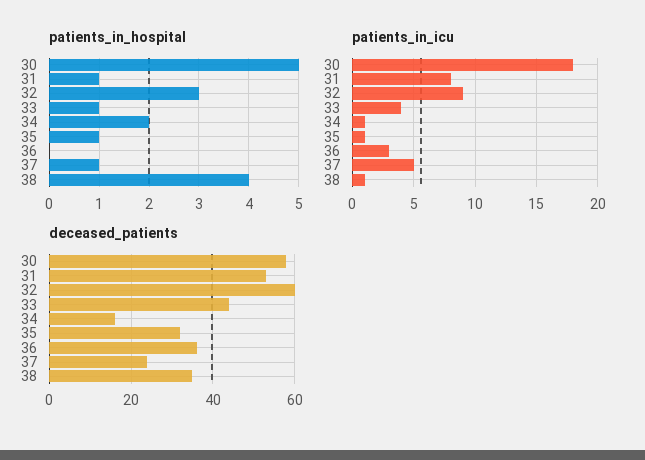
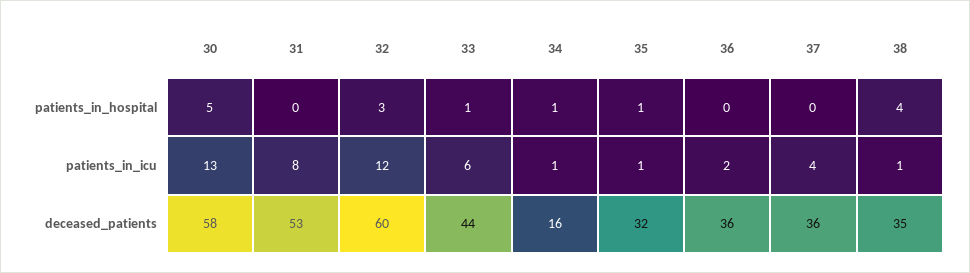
  {
    "patients_in_hospital": {
      "30": 5,
-     "31": 1,
+     "31": 0,
      "32": 3,
      "33": 1,
-     "34": 2,
+     "34": 1,
      "35": 1,
      "36": 0,
-     "37": 1,
+     "37": 0,
      "38": 4
    },
    "patients_in_icu": {
-     "30": 18,
+     "30": 13,
      "31": 8,
-     "32": 9,
+     "32": 12,
-     "33": 4,
+     "33": 6,
      "34": 1,
      "35": 1,
-     "36": 3,
+     "36": 2,
-     "37": 5,
+     "37": 4,
      "38": 1
    },
    "deceased_patients": {
      "30": 58,
      "31": 53,
      "32": 60,
      "33": 44,
      "34": 16,
      "35": 32,
      "36": 36,
-     "37": 25,
+     "37": 36,
      "38": 35
    }
  }

